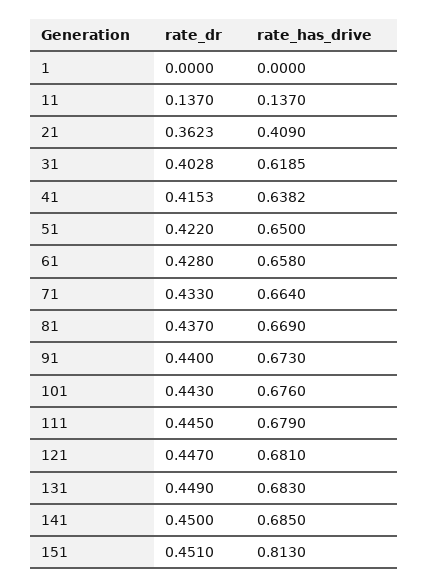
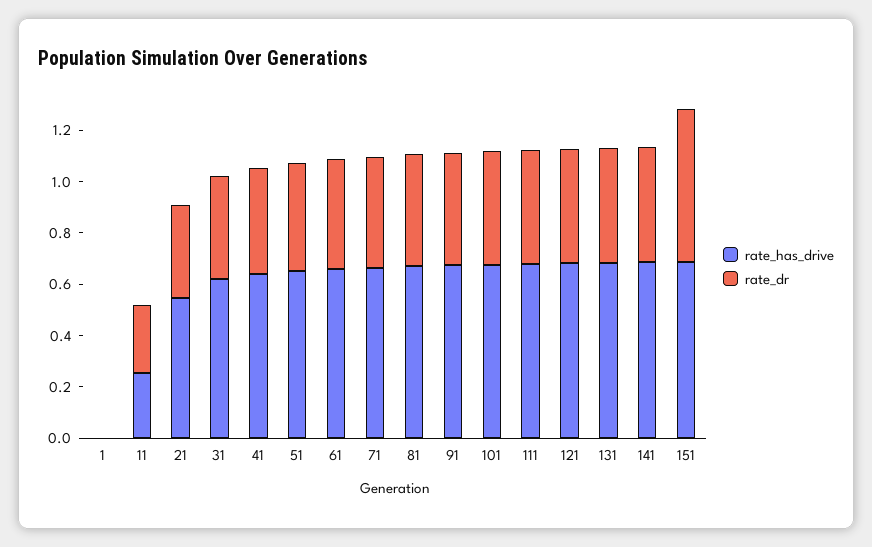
  {
    "rate_dr": {
      "1": 0,
-     "11": 0.137,
+     "11": 0.25,
      "21": 0.3623,
      "31": 0.4028,
      "41": 0.4153,
      "51": 0.422,
      "61": 0.428,
      "71": 0.433,
      "81": 0.437,
      "91": 0.44,
      "101": 0.443,
      "111": 0.445,
      "121": 0.447,
      "131": 0.449,
      "141": 0.45,
-     "151": 0.451
+     "151": 0.6
    },
    "rate_has_drive": {
      "1": 0,
-     "11": 0.137,
+     "11": 0.25,
-     "21": 0.409,
+     "21": 0.55,
      "31": 0.6185,
      "41": 0.6382,
      "51": 0.65,
      "61": 0.658,
      "71": 0.664,
      "81": 0.669,
      "91": 0.673,
      "101": 0.676,
      "111": 0.679,
      "121": 0.681,
      "131": 0.683,
      "141": 0.685,
-     "151": 0.813
+     "151": 0.7
    }
  }

